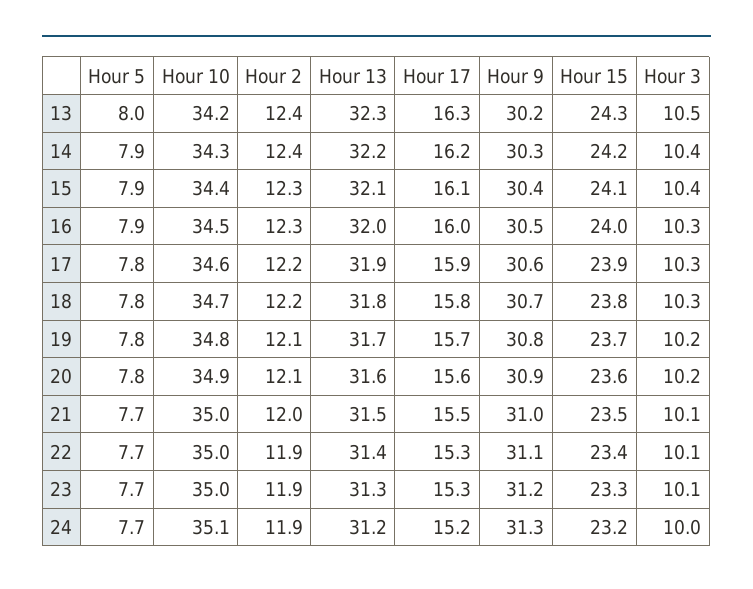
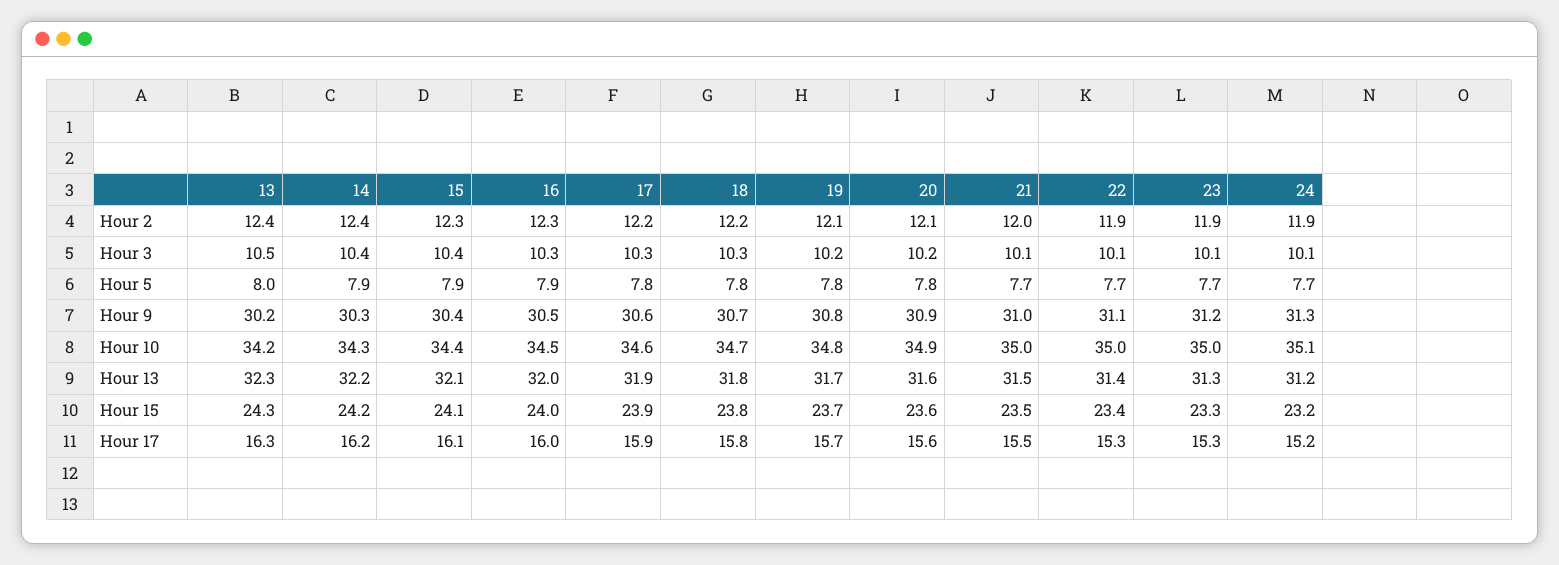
  {
    "Hour 5": {
      "13": 8,
      "14": 7.9,
      "15": 7.9,
      "16": 7.9,
      "17": 7.8,
      "18": 7.8,
      "19": 7.8,
      "20": 7.8,
      "21": 7.7,
      "22": 7.7,
      "23": 7.7,
      "24": 7.7
    },
    "Hour 10": {
      "13": 34.2,
      "14": 34.3,
      "15": 34.4,
      "16": 34.5,
      "17": 34.6,
      "18": 34.7,
      "19": 34.8,
      "20": 34.9,
      "21": 35,
      "22": 35,
      "23": 35,
      "24": 35.1
    },
    "Hour 2": {
      "13": 12.4,
      "14": 12.4,
      "15": 12.3,
      "16": 12.3,
      "17": 12.2,
      "18": 12.2,
      "19": 12.1,
      "20": 12.1,
      "21": 12,
      "22": 11.9,
      "23": 11.9,
      "24": 11.9
    },
    "Hour 13": {
      "13": 32.3,
      "14": 32.2,
      "15": 32.1,
      "16": 32,
      "17": 31.9,
      "18": 31.8,
      "19": 31.7,
      "20": 31.6,
      "21": 31.5,
      "22": 31.4,
      "23": 31.3,
      "24": 31.2
    },
    "Hour 17": {
      "13": 16.3,
      "14": 16.2,
      "15": 16.1,
      "16": 16,
      "17": 15.9,
      "18": 15.8,
      "19": 15.7,
      "20": 15.6,
      "21": 15.5,
      "22": 15.3,
      "23": 15.3,
      "24": 15.2
    },
    "Hour 9": {
      "13": 30.2,
      "14": 30.3,
      "15": 30.4,
      "16": 30.5,
      "17": 30.6,
      "18": 30.7,
      "19": 30.8,
      "20": 30.9,
      "21": 31,
      "22": 31.1,
      "23": 31.2,
      "24": 31.3
    },
    "Hour 15": {
      "13": 24.3,
      "14": 24.2,
      "15": 24.1,
      "16": 24,
      "17": 23.9,
      "18": 23.8,
      "19": 23.7,
      "20": 23.6,
      "21": 23.5,
      "22": 23.4,
      "23": 23.3,
      "24": 23.2
    },
    "Hour 3": {
      "13": 10.5,
      "14": 10.4,
      "15": 10.4,
      "16": 10.3,
      "17": 10.3,
      "18": 10.3,
      "19": 10.2,
      "20": 10.2,
      "21": 10.1,
      "22": 10.1,
      "23": 10.1,
-     "24": 10
+     "24": 10.1
    }
  }

